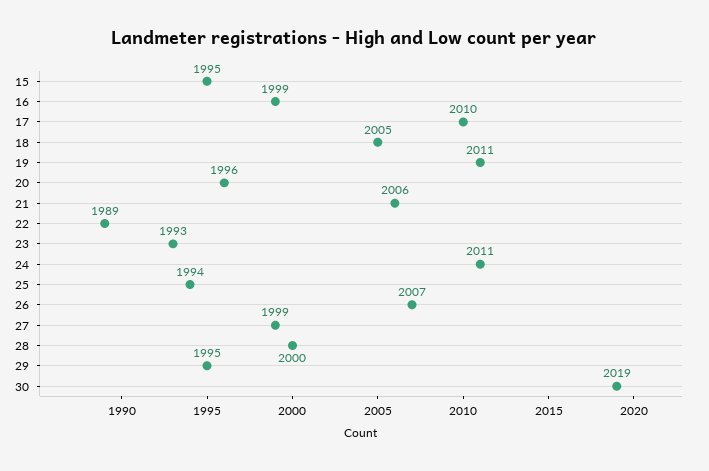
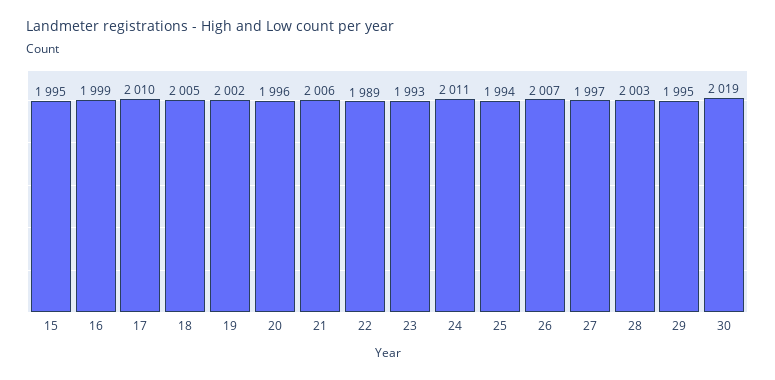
  {
    "15": 1995,
    "16": 1999,
    "17": 2010,
    "18": 2005,
-   "19": 2011,
+   "19": 2002,
    "20": 1996,
    "21": 2006,
    "22": 1989,
    "23": 1993,
    "24": 2011,
    "25": 1994,
    "26": 2007,
-   "27": 1999,
+   "27": 1997,
-   "28": 2000,
+   "28": 2003,
    "29": 1995,
    "30": 2019
  }

